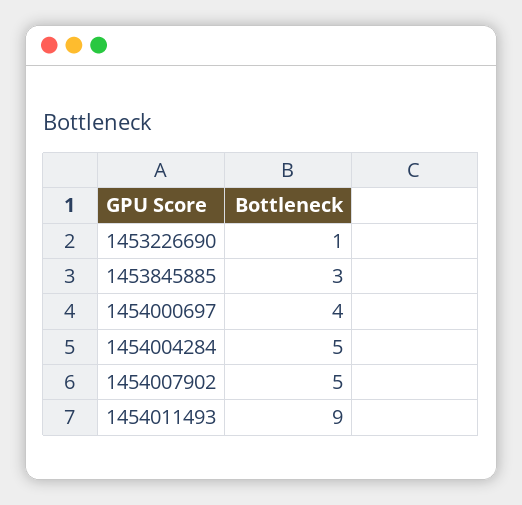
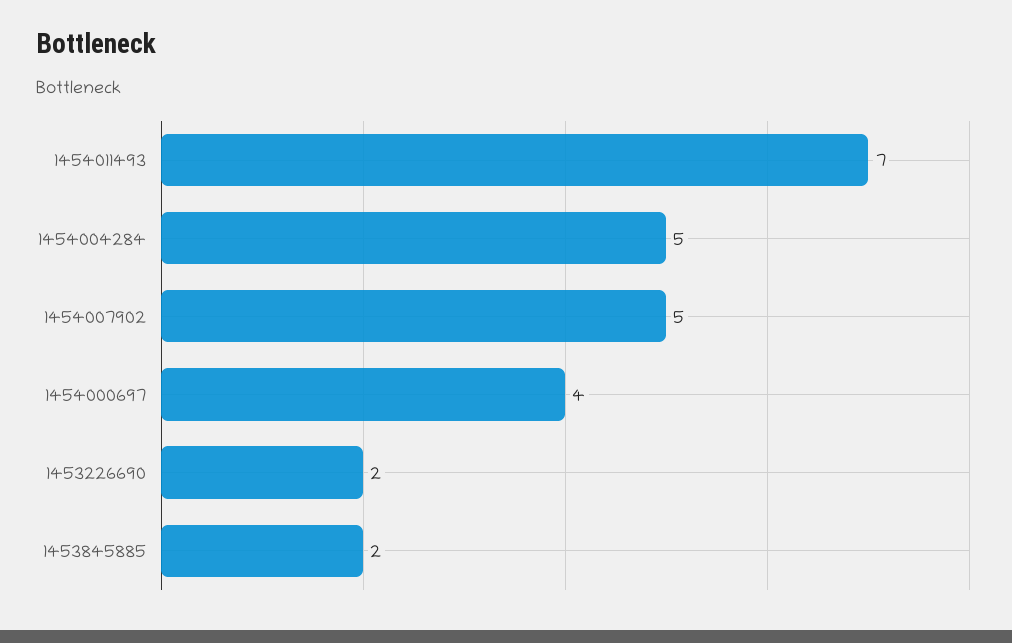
  {
-   "1453226690": 1,
+   "1453226690": 2,
-   "1453845885": 3,
+   "1453845885": 2,
    "1454000697": 4,
    "1454004284": 5,
    "1454007902": 5,
-   "1454011493": 9
+   "1454011493": 7
  }

